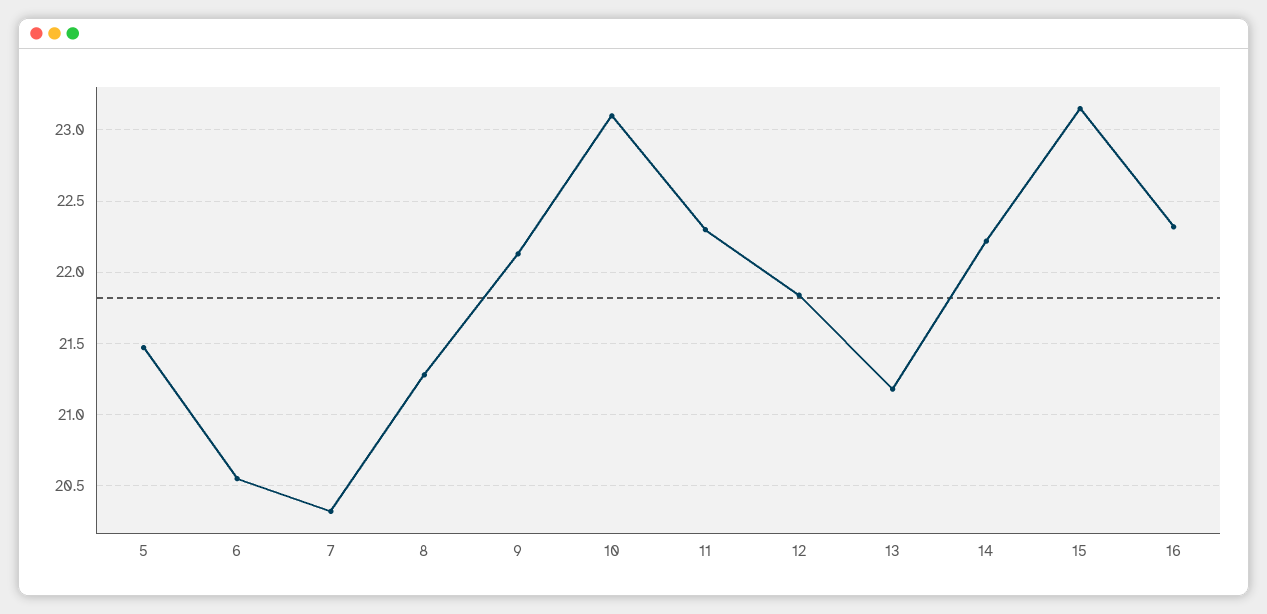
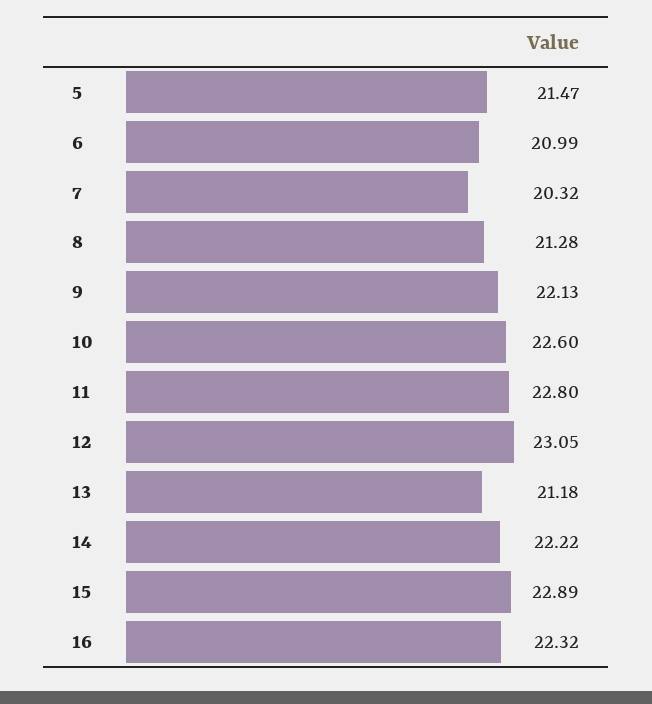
  {
    "5": 21.47,
-   "6": 20.55,
+   "6": 20.99,
    "7": 20.32,
    "8": 21.28,
    "9": 22.13,
-   "10": 23.1,
+   "10": 22.6,
-   "11": 22.3,
+   "11": 22.8,
-   "12": 21.85,
+   "12": 23.05,
    "13": 21.18,
    "14": 22.22,
-   "15": 23.15,
+   "15": 22.89,
    "16": 22.32
  }

